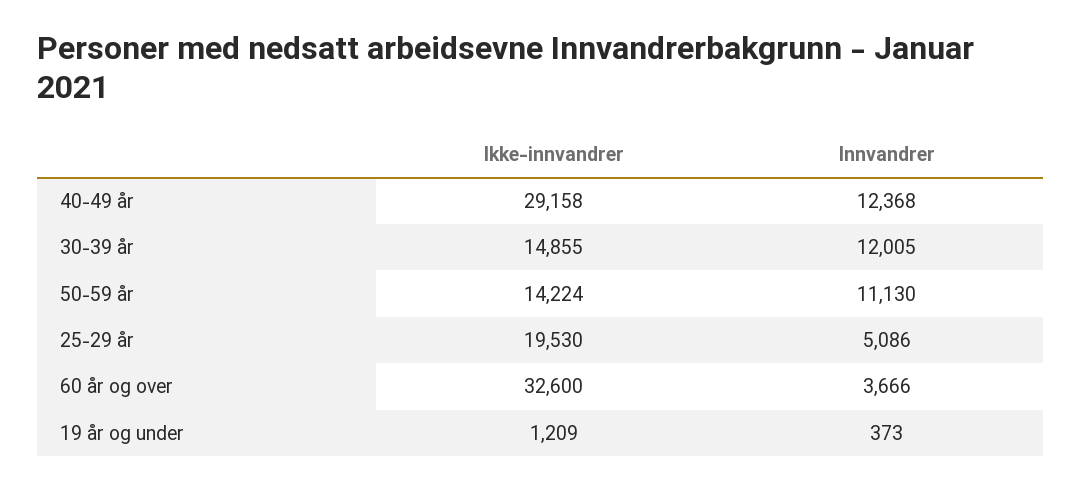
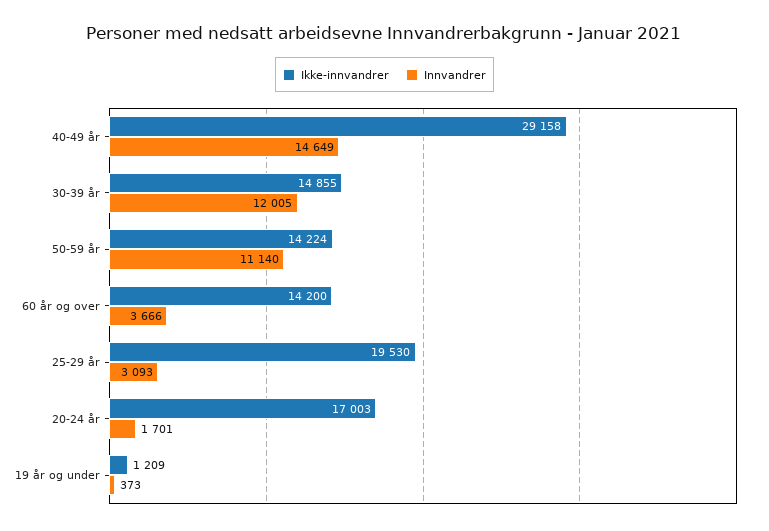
  {
    "Ikke-innvandrer": {
      "40-49 år": 29158,
      "30-39 år": 14855,
      "50-59 år": 14224,
      "25-29 år": 19530,
-     "60 år og over": 32600,
+     "60 år og over": 14200,
-     "19 år og under": 1209
+     "19 år og under": 1209,
+     "20-24 år": 17003
    },
    "Innvandrer": {
-     "40-49 år": 12368,
+     "40-49 år": 14649,
      "30-39 år": 12005,
-     "50-59 år": 11130,
+     "50-59 år": 11140,
-     "25-29 år": 5086,
+     "25-29 år": 3093,
      "60 år og over": 3666,
-     "19 år og under": 373
+     "19 år og under": 373,
+     "20-24 år": 1701
    }
  }

